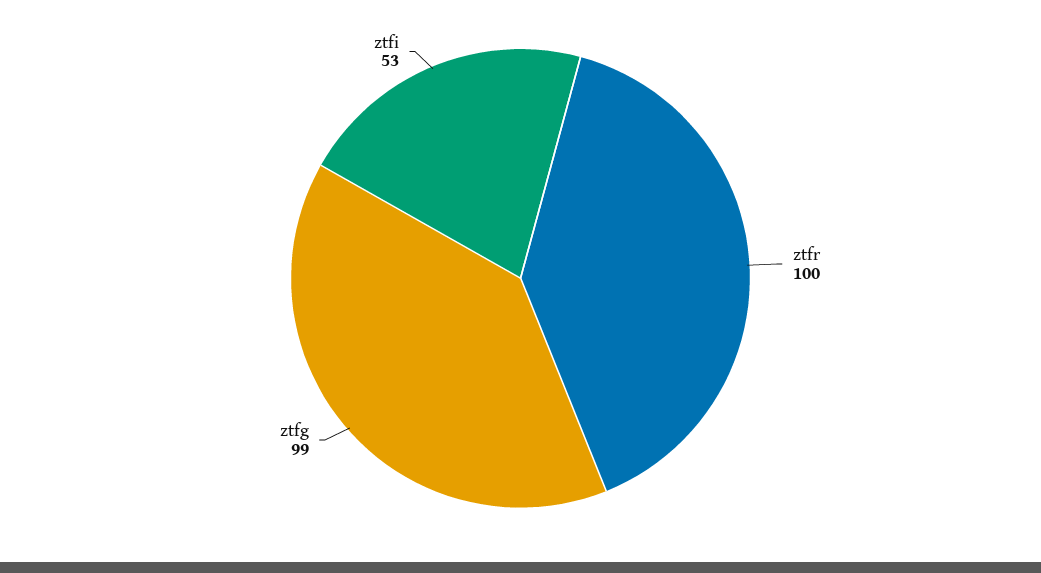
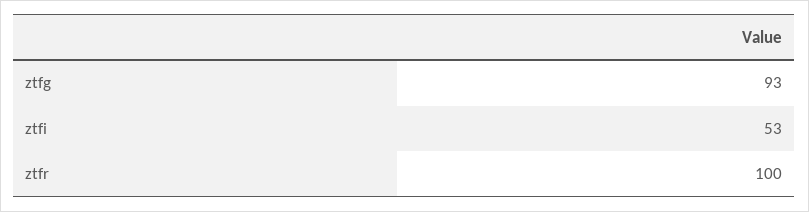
  {
    "ztfr": 100,
-   "ztfg": 99,
+   "ztfg": 93,
    "ztfi": 53
  }

